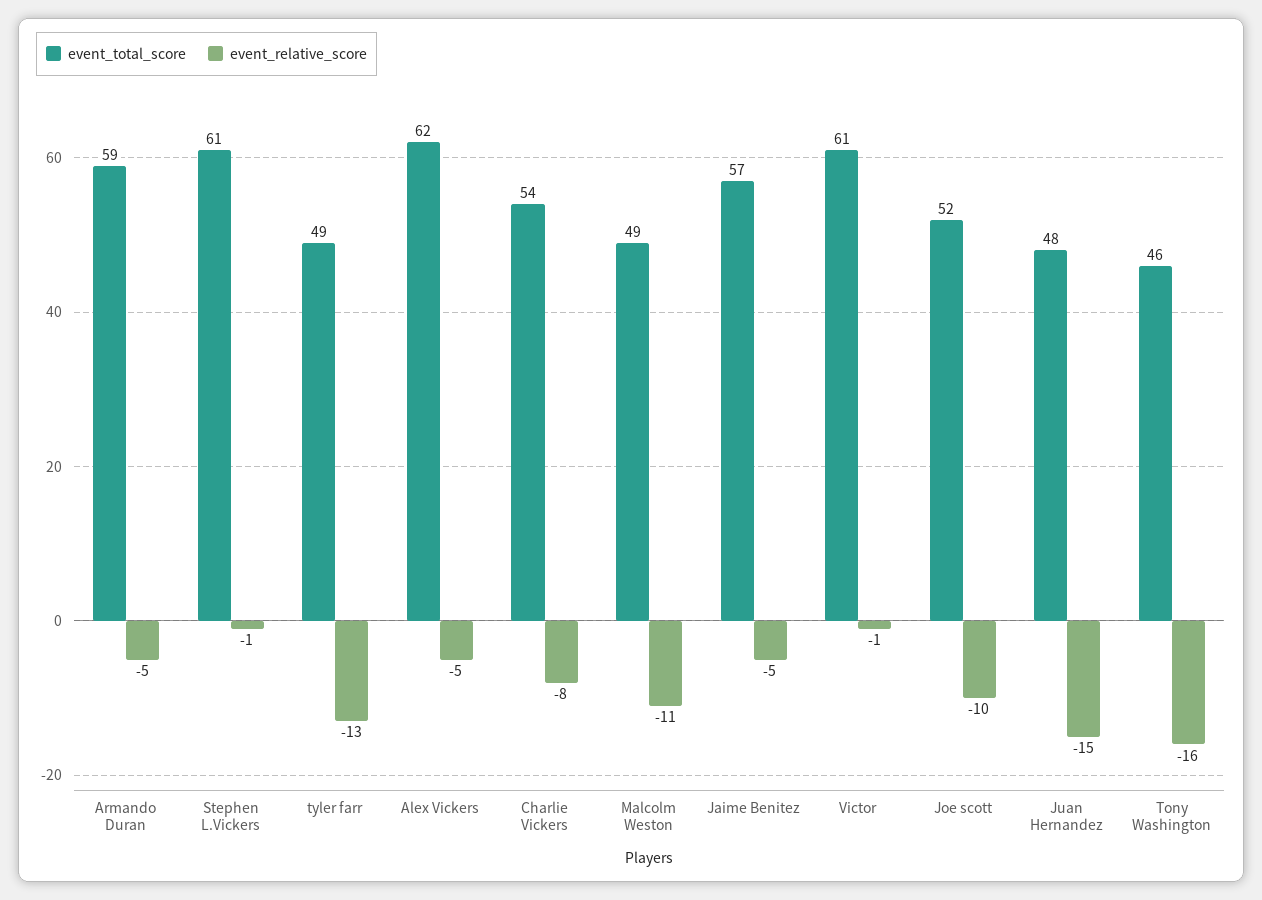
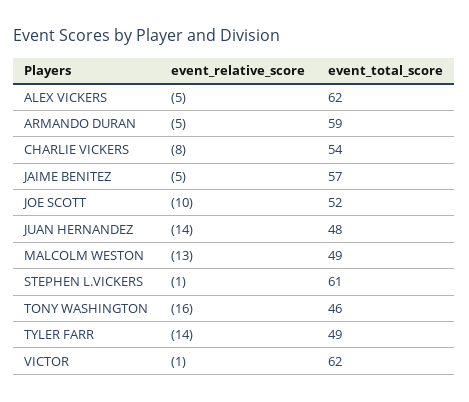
  {
    "event_total_score": {
      "Armando Duran": 59,
      "Stephen L.Vickers": 61,
      "tyler farr": 49,
      "Alex Vickers": 62,
      "Charlie Vickers": 54,
      "Malcolm Weston": 49,
      "Jaime Benitez": 57,
-     "Victor": 61,
+     "Victor": 62,
      "Joe scott": 52,
      "Juan Hernandez": 48,
      "Tony Washington": 46
    },
    "event_relative_score": {
      "Armando Duran": -5,
      "Stephen L.Vickers": -1,
-     "tyler farr": -13,
+     "tyler farr": -14,
      "Alex Vickers": -5,
      "Charlie Vickers": -8,
-     "Malcolm Weston": -11,
+     "Malcolm Weston": -13,
      "Jaime Benitez": -5,
      "Victor": -1,
      "Joe scott": -10,
-     "Juan Hernandez": -15,
+     "Juan Hernandez": -14,
      "Tony Washington": -16
    }
  }

